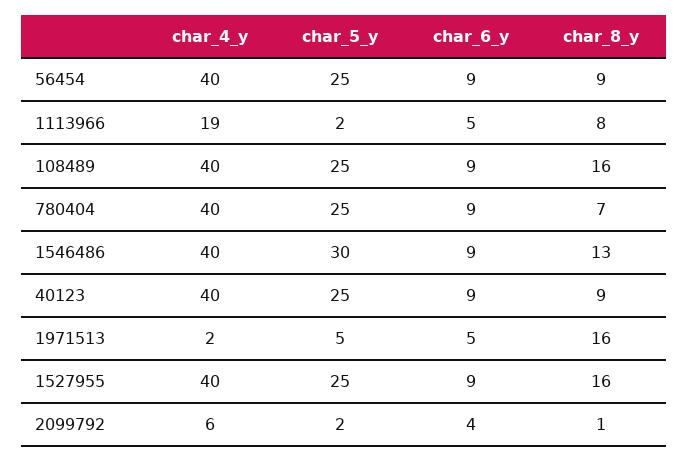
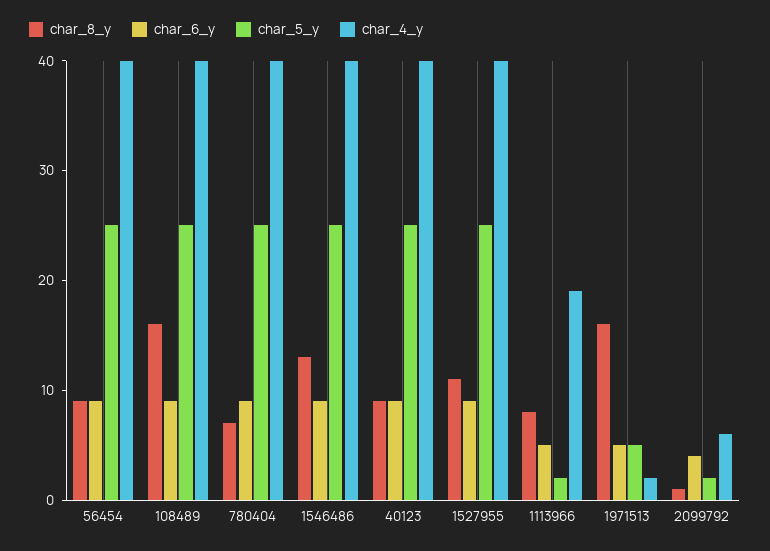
  {
    "char_4_y": {
      "56454": 40,
      "1113966": 19,
      "108489": 40,
      "780404": 40,
      "1546486": 40,
      "40123": 40,
      "1971513": 2,
      "1527955": 40,
      "2099792": 6
    },
    "char_5_y": {
      "56454": 25,
      "1113966": 2,
      "108489": 25,
      "780404": 25,
-     "1546486": 30,
+     "1546486": 25,
      "40123": 25,
      "1971513": 5,
      "1527955": 25,
      "2099792": 2
    },
    "char_6_y": {
      "56454": 9,
      "1113966": 5,
      "108489": 9,
      "780404": 9,
      "1546486": 9,
      "40123": 9,
      "1971513": 5,
      "1527955": 9,
      "2099792": 4
    },
    "char_8_y": {
      "56454": 9,
      "1113966": 8,
      "108489": 16,
      "780404": 7,
      "1546486": 13,
      "40123": 9,
      "1971513": 16,
-     "1527955": 16,
+     "1527955": 11,
      "2099792": 1
    }
  }

